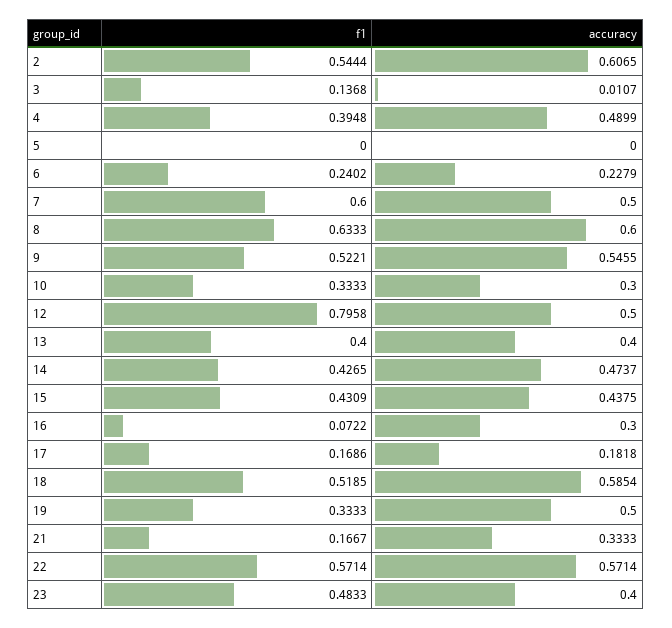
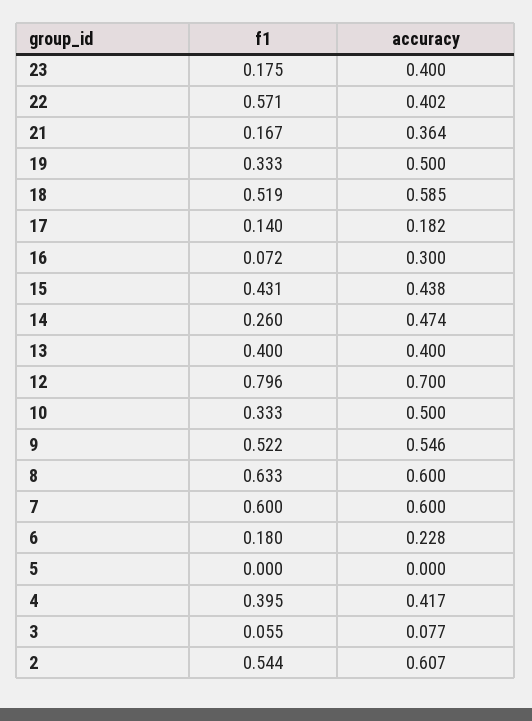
  {
    "f1": {
      "2": 0.5444,
-     "3": 0.1368,
+     "3": 0.055,
      "4": 0.3948,
      "5": 0,
-     "6": 0.2402,
+     "6": 0.18,
      "7": 0.6,
      "8": 0.6333,
      "9": 0.5221,
      "10": 0.3333,
      "12": 0.7958,
      "13": 0.4,
-     "14": 0.4265,
+     "14": 0.26,
      "15": 0.4309,
      "16": 0.0722,
-     "17": 0.1686,
+     "17": 0.14,
      "18": 0.5185,
      "19": 0.3333,
      "21": 0.1667,
      "22": 0.5714,
-     "23": 0.4833
+     "23": 0.175
    },
    "accuracy": {
      "2": 0.6065,
-     "3": 0.0107,
+     "3": 0.077,
-     "4": 0.4899,
+     "4": 0.417,
      "5": 0,
      "6": 0.2279,
-     "7": 0.5,
+     "7": 0.6,
      "8": 0.6,
      "9": 0.5455,
-     "10": 0.3,
+     "10": 0.5,
-     "12": 0.5,
+     "12": 0.7,
      "13": 0.4,
      "14": 0.4737,
      "15": 0.4375,
      "16": 0.3,
      "17": 0.1818,
      "18": 0.5854,
      "19": 0.5,
-     "21": 0.3333,
+     "21": 0.364,
-     "22": 0.5714,
+     "22": 0.402,
      "23": 0.4
    }
  }

